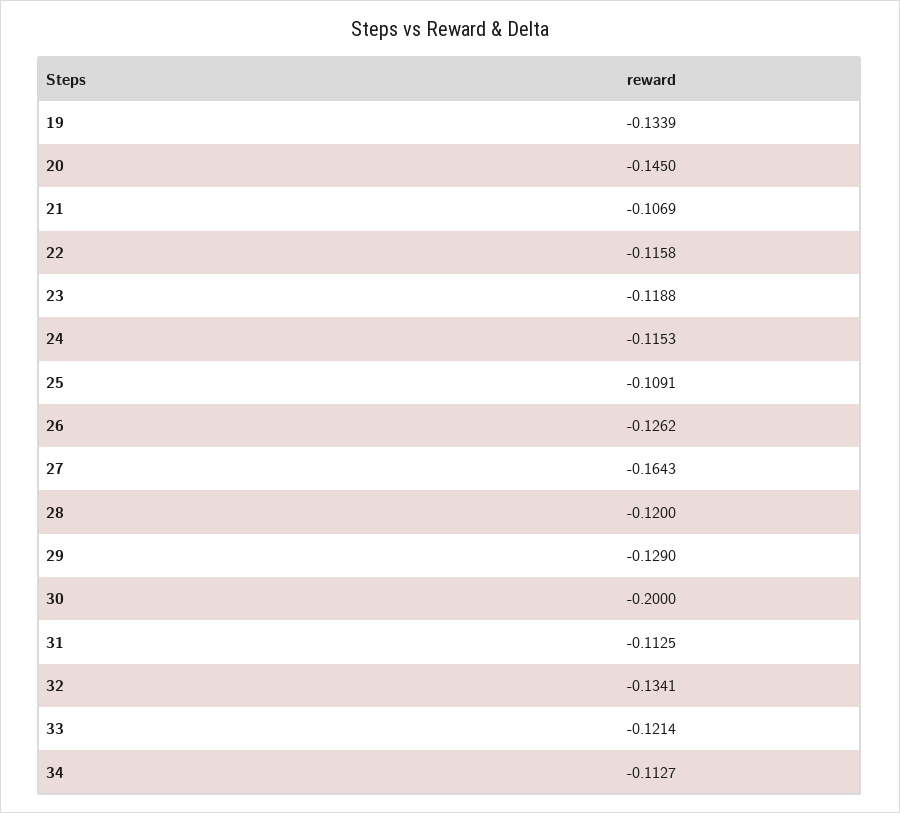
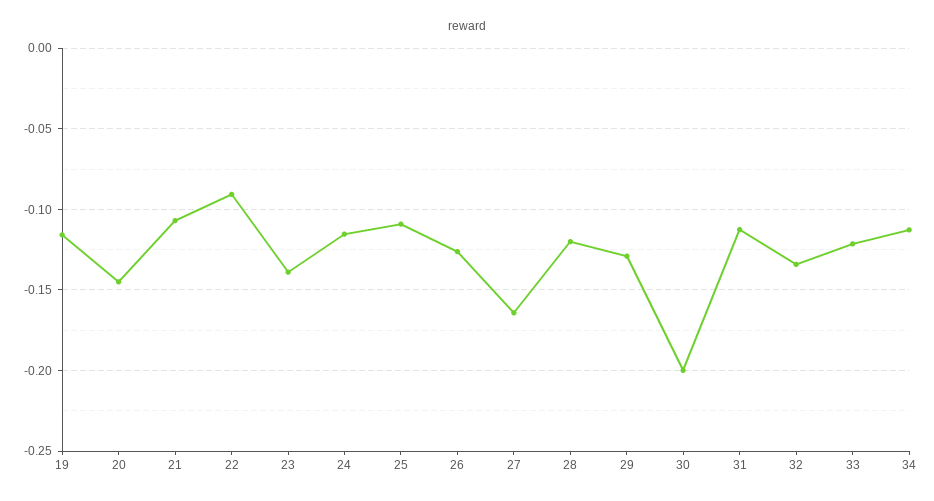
  {
-   "19": -0.1339,
+   "19": -0.115,
    "20": -0.145,
    "21": -0.1069,
-   "22": -0.1158,
+   "22": -0.09,
-   "23": -0.1188,
+   "23": -0.14,
    "24": -0.1153,
    "25": -0.1091,
    "26": -0.1262,
    "27": -0.1643,
    "28": -0.12,
    "29": -0.129,
    "30": -0.2,
    "31": -0.1125,
    "32": -0.1341,
    "33": -0.1214,
    "34": -0.1127
  }

